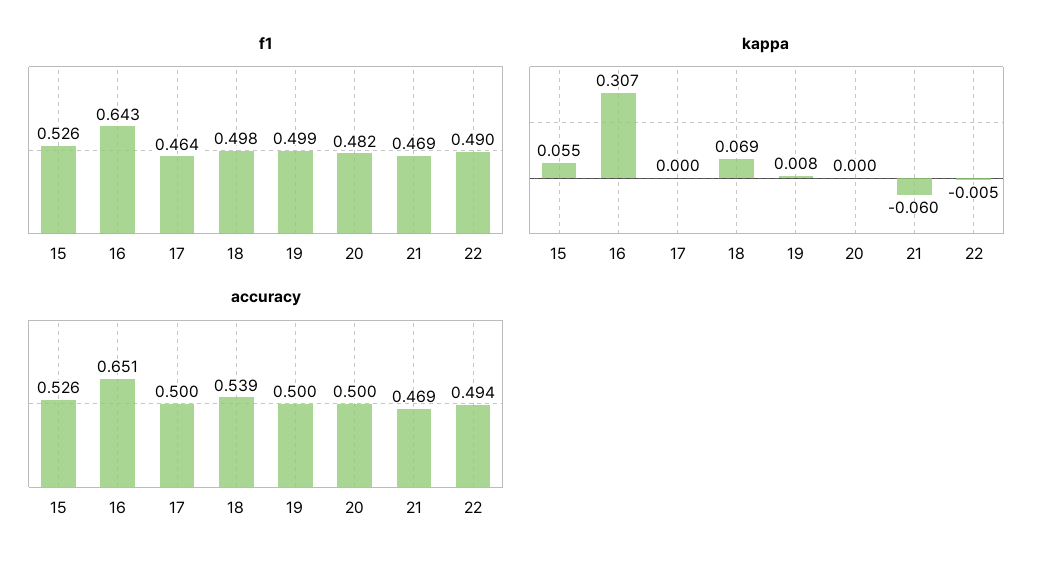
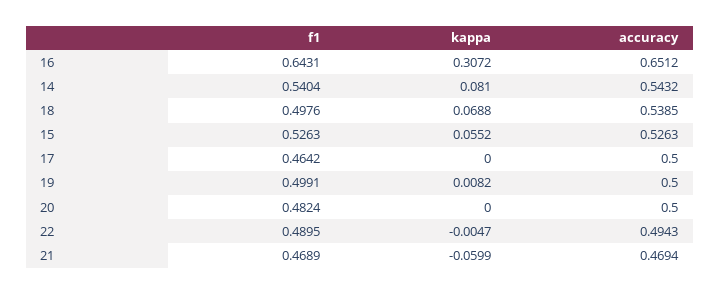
  {
    "f1": {
      "15": 0.5263,
      "16": 0.6431,
      "17": 0.4642,
      "18": 0.4976,
      "19": 0.4991,
      "20": 0.4824,
      "21": 0.4689,
-     "22": 0.4895
+     "22": 0.4895,
+     "14": 0.5404
    },
    "kappa": {
      "15": 0.0552,
      "16": 0.3072,
      "17": 0,
      "18": 0.0688,
      "19": 0.0082,
      "20": 0,
      "21": -0.0599,
-     "22": -0.0047
+     "22": -0.0047,
+     "14": 0.081
    },
    "accuracy": {
      "15": 0.5263,
      "16": 0.6512,
      "17": 0.5,
      "18": 0.5385,
      "19": 0.5,
      "20": 0.5,
      "21": 0.4694,
-     "22": 0.4943
+     "22": 0.4943,
+     "14": 0.5432
    }
  }

